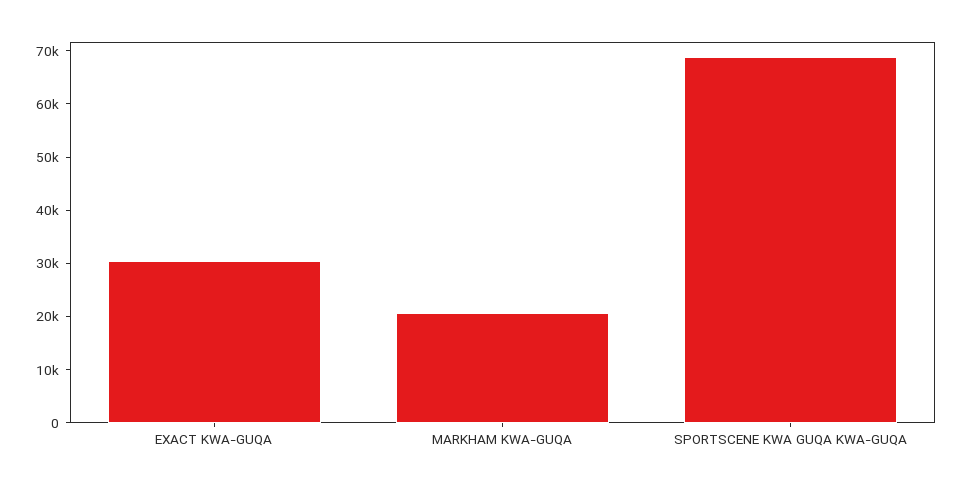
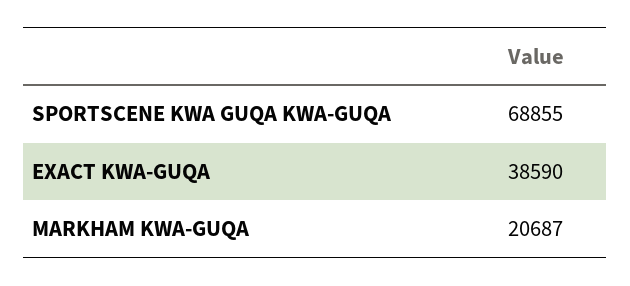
  {
-   "EXACT KWA-GUQA": 30000,
+   "EXACT KWA-GUQA": 38590,
    "MARKHAM KWA-GUQA": 20687,
    "SPORTSCENE KWA GUQA KWA-GUQA": 68855
  }

